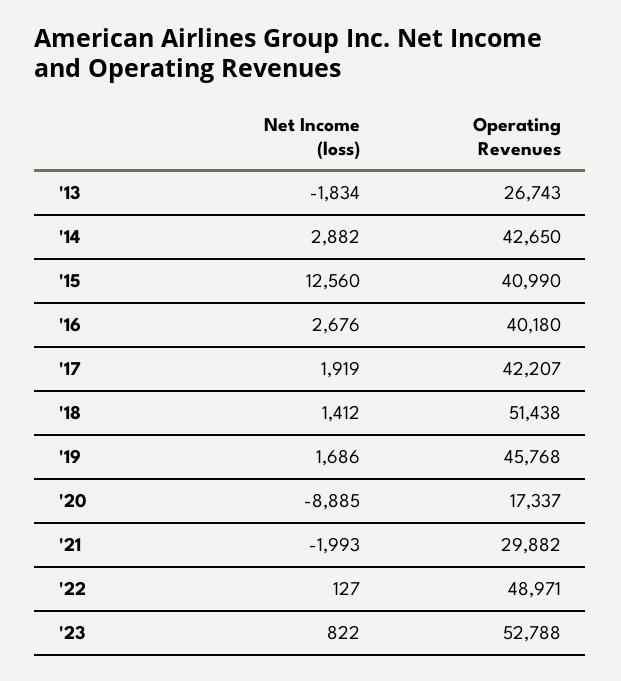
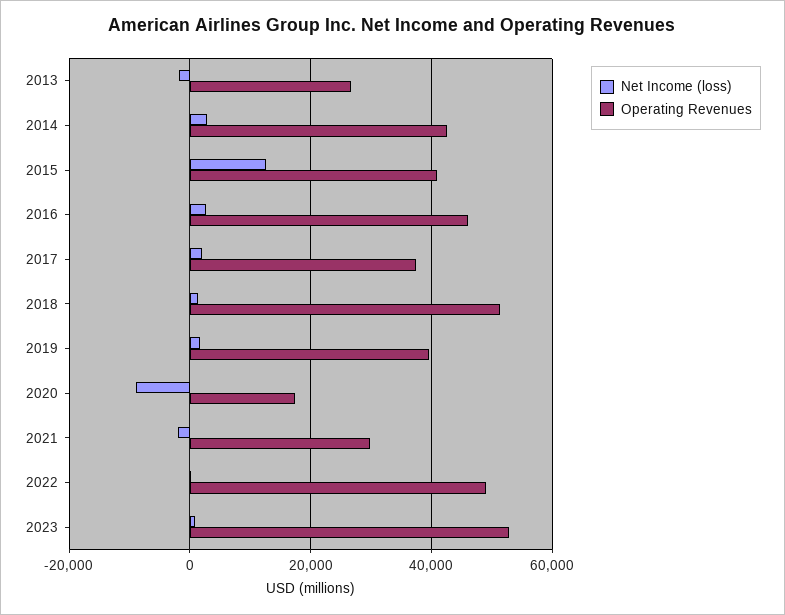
  {
    "Net Income (loss)": {
      "'13": -1834,
      "'14": 2882,
      "'15": 12560,
      "'16": 2676,
      "'17": 1919,
      "'18": 1412,
      "'19": 1686,
      "'20": -8885,
      "'21": -1993,
      "'22": 127,
      "'23": 822
    },
    "Operating Revenues": {
      "'13": 26743,
      "'14": 42650,
      "'15": 40990,
-     "'16": 40180,
+     "'16": 46000,
-     "'17": 42207,
+     "'17": 38000,
      "'18": 51438,
-     "'19": 45768,
+     "'19": 40000,
      "'20": 17337,
      "'21": 29882,
      "'22": 48971,
      "'23": 52788
    }
  }

